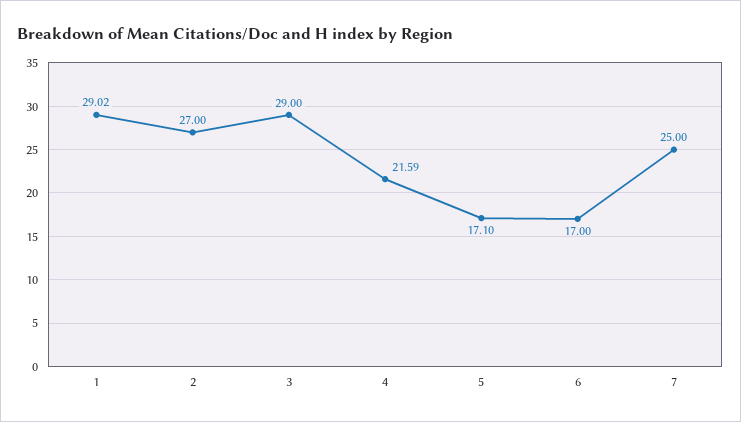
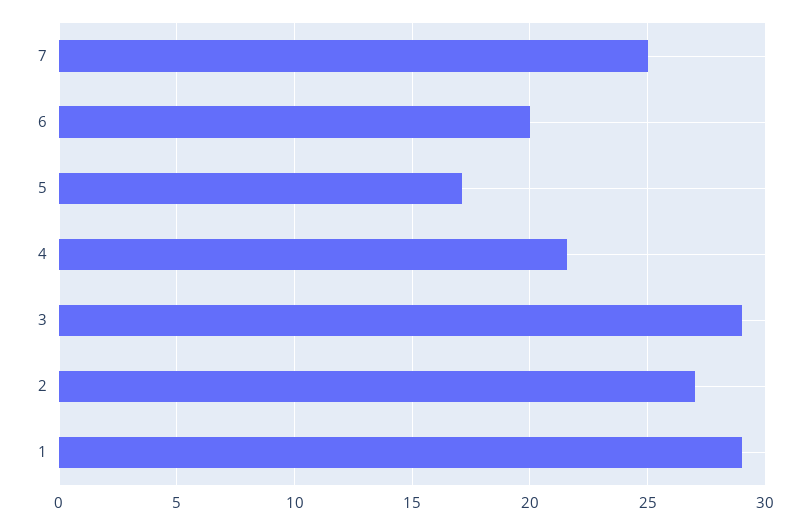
  {
    "1": 29.02,
    "2": 27,
    "3": 29,
    "4": 21.59,
    "5": 17.1,
-   "6": 17,
+   "6": 20,
    "7": 25
  }

